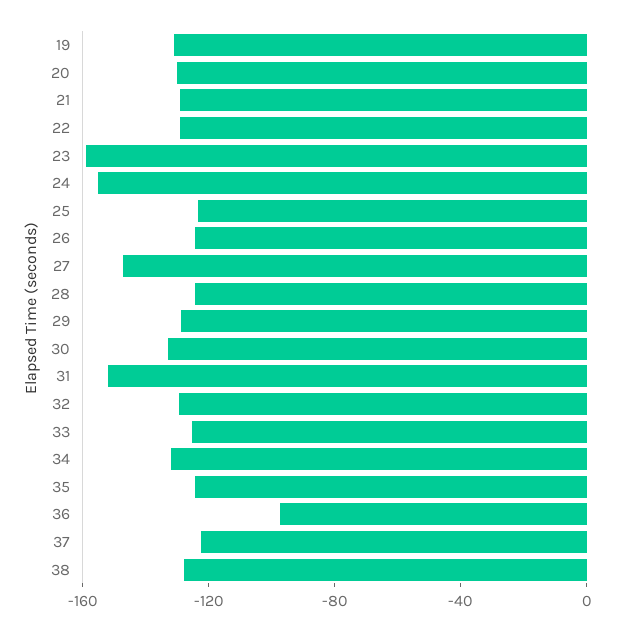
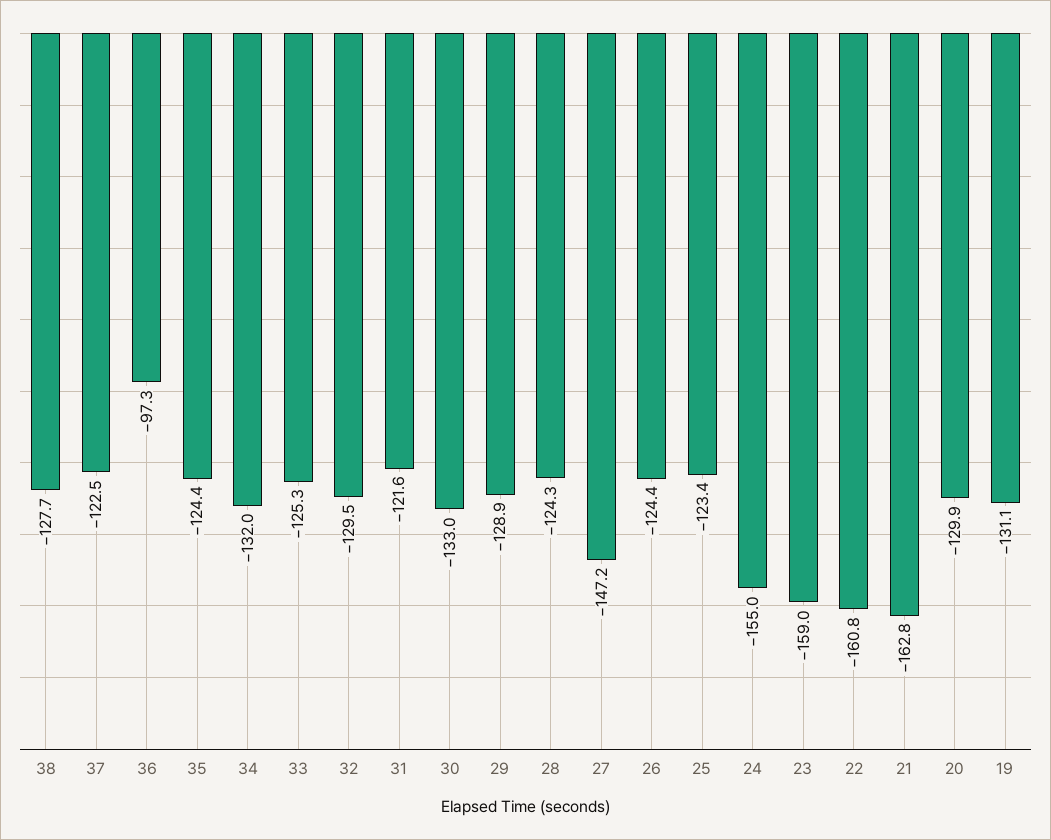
  {
    "19": -131.1,
    "20": -129.9,
-   "21": -130,
+   "21": -162.8,
-   "22": -130,
+   "22": -160.8,
    "23": -159,
    "24": -155,
    "25": -123.4,
    "26": -124.4,
    "27": -147.2,
    "28": -124.3,
    "29": -128.9,
    "30": -133,
-   "31": -150,
+   "31": -121.6,
    "32": -129.5,
    "33": -125.3,
    "34": -132,
    "35": -124.4,
    "36": -97.3,
    "37": -122.5,
    "38": -127.7
  }

